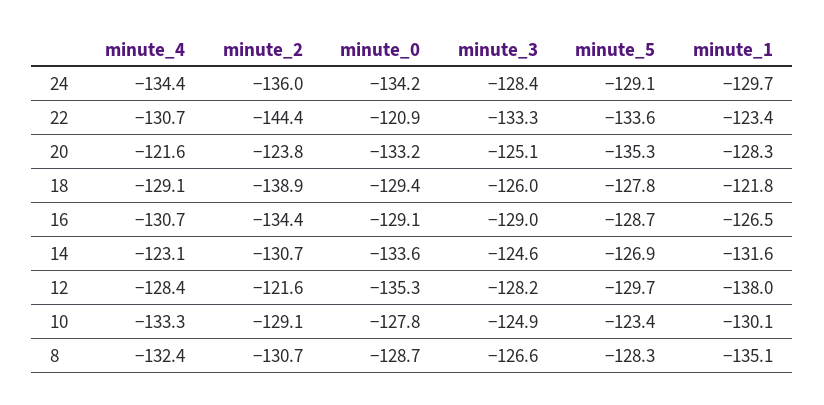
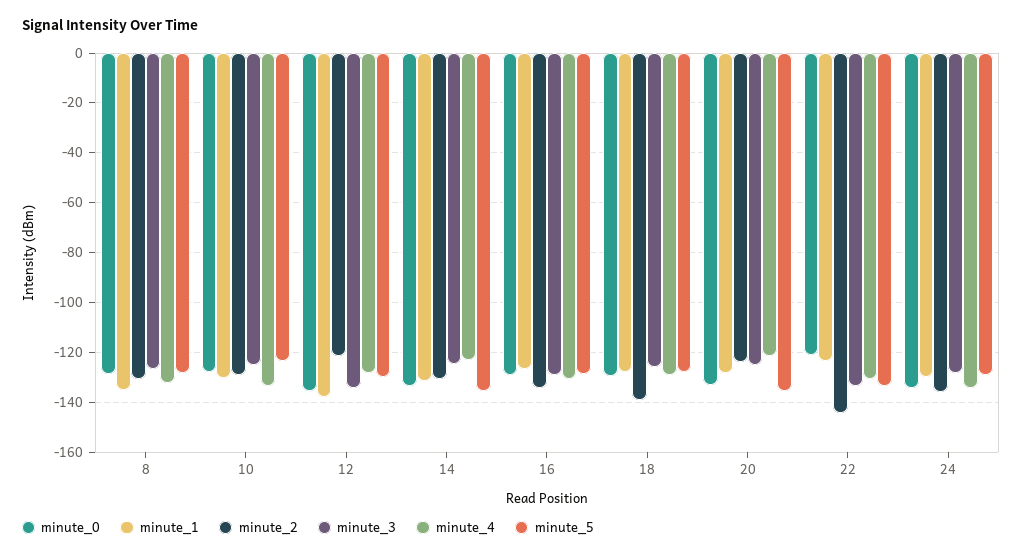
  {
    "minute_4": {
      "24": -134.4,
      "22": -130.7,
      "20": -121.6,
      "18": -129.1,
      "16": -130.7,
      "14": -123.1,
      "12": -128.4,
      "10": -133.3,
      "8": -132.4
    },
    "minute_2": {
      "24": -136,
      "22": -144.4,
      "20": -123.8,
      "18": -138.9,
      "16": -134.4,
      "14": -130.7,
      "12": -121.6,
      "10": -129.1,
      "8": -130.7
    },
    "minute_0": {
      "24": -134.2,
      "22": -120.9,
      "20": -133.2,
      "18": -129.4,
      "16": -129.1,
      "14": -133.6,
      "12": -135.3,
      "10": -127.8,
      "8": -128.7
    },
    "minute_3": {
      "24": -128.4,
      "22": -133.3,
      "20": -125.1,
      "18": -126,
      "16": -129,
      "14": -124.6,
-     "12": -128.2,
+     "12": -135,
      "10": -124.9,
      "8": -126.6
    },
    "minute_5": {
      "24": -129.1,
      "22": -133.6,
      "20": -135.3,
      "18": -127.8,
      "16": -128.7,
-     "14": -126.9,
+     "14": -135,
      "12": -129.7,
      "10": -123.4,
      "8": -128.3
    },
    "minute_1": {
      "24": -129.7,
      "22": -123.4,
      "20": -128.3,
-     "18": -121.8,
+     "18": -127.5,
      "16": -126.5,
      "14": -131.6,
      "12": -138,
      "10": -130.1,
      "8": -135.1
    }
  }

